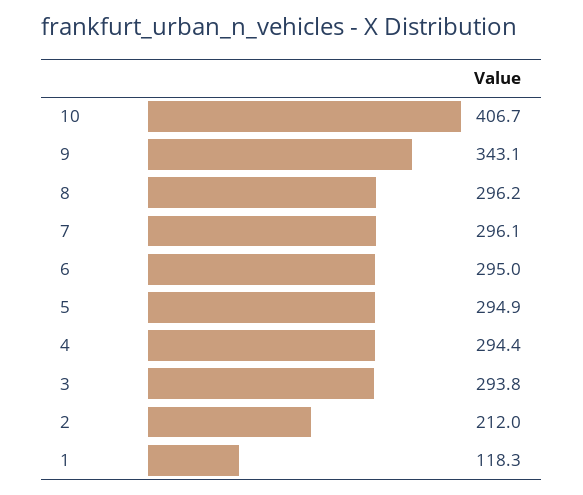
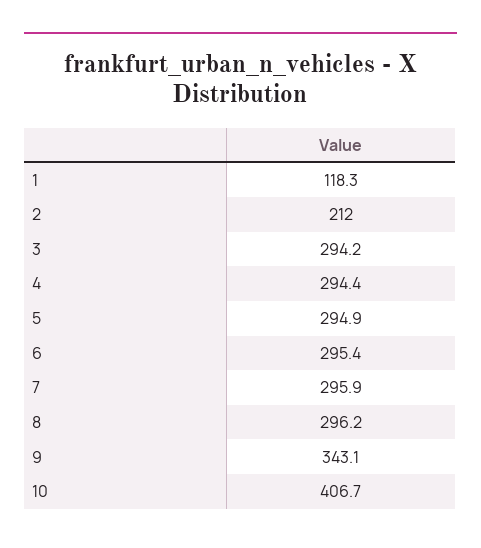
  {
    "10": 406.7,
    "9": 343.1,
    "8": 296.2,
-   "7": 296.1,
+   "7": 295.9,
-   "6": 295,
+   "6": 295.4,
    "5": 294.9,
    "4": 294.4,
-   "3": 293.8,
+   "3": 294.2,
    "2": 212,
    "1": 118.3
  }

